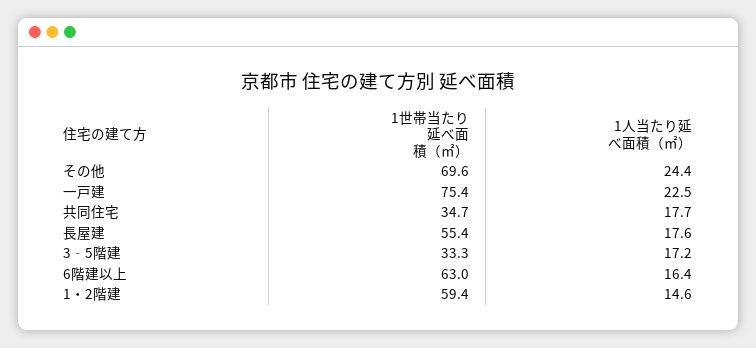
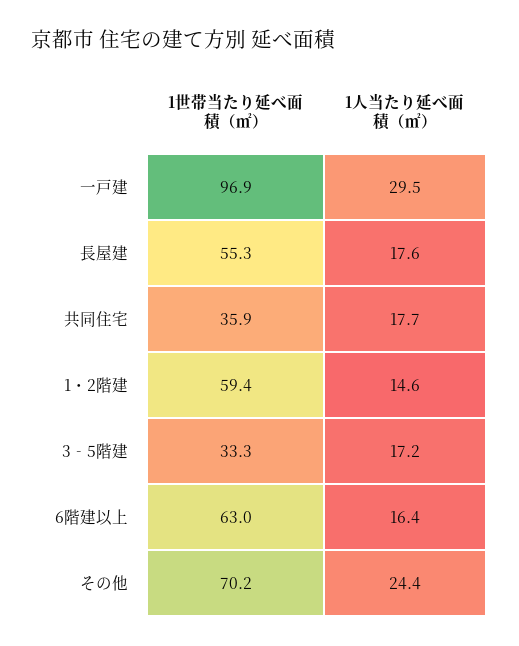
  {
    "1世帯当たり延べ面積（㎡）": {
-     "その他": 69.6,
+     "その他": 70.2,
-     "一戸建": 75.4,
+     "一戸建": 96.9,
-     "共同住宅": 34.7,
+     "共同住宅": 35.9,
-     "長屋建": 55.4,
+     "長屋建": 55.3,
      "3‐5階建": 33.3,
      "6階建以上": 63,
      "1・2階建": 59.4
    },
    "1人当たり延べ面積（㎡）": {
      "その他": 24.4,
-     "一戸建": 22.5,
+     "一戸建": 29.5,
      "共同住宅": 17.7,
      "長屋建": 17.6,
      "3‐5階建": 17.2,
      "6階建以上": 16.4,
      "1・2階建": 14.6
    }
  }

